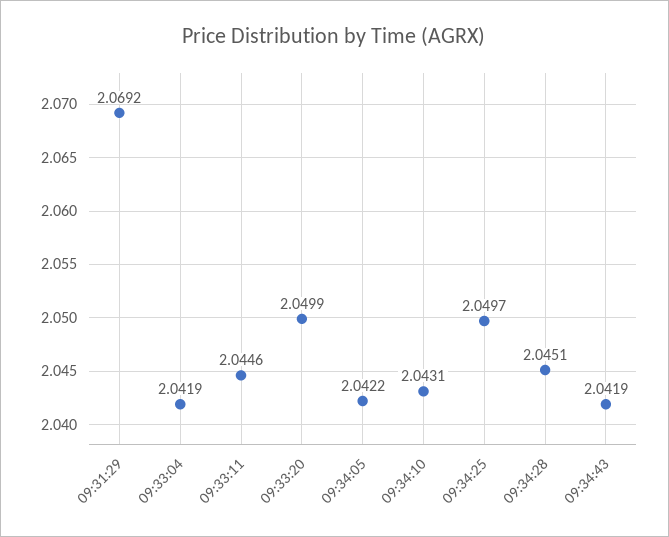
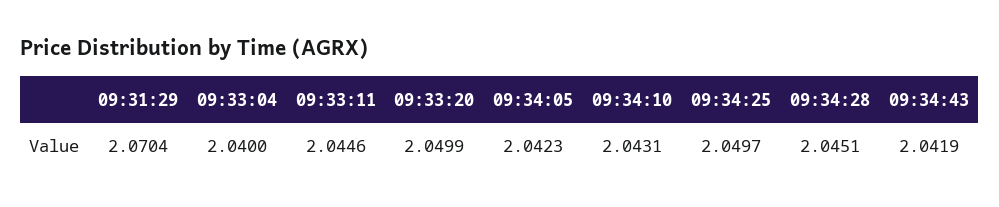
  {
-   "09:31:29": 2.0692,
+   "09:31:29": 2.0704,
-   "09:33:04": 2.0419,
+   "09:33:04": 2.04,
    "09:33:11": 2.0446,
    "09:33:20": 2.0499,
-   "09:34:05": 2.0422,
+   "09:34:05": 2.0423,
    "09:34:10": 2.0431,
    "09:34:25": 2.0497,
    "09:34:28": 2.0451,
    "09:34:43": 2.0419
  }

